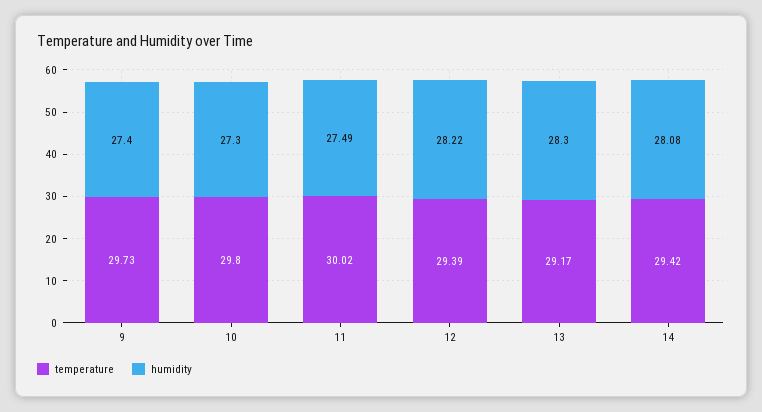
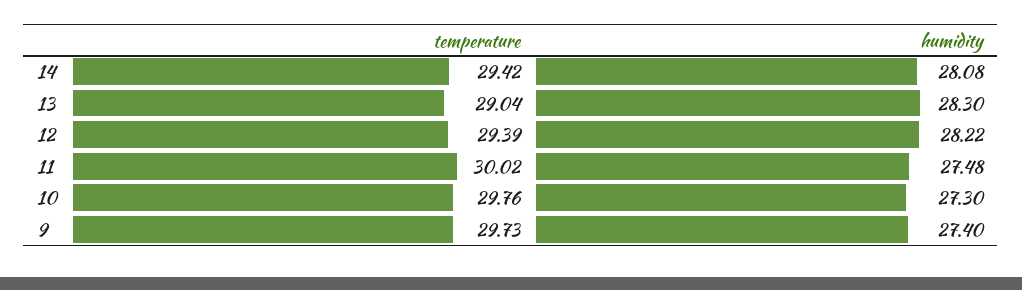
  {
    "temperature": {
      "9": 29.73,
-     "10": 29.8,
+     "10": 29.76,
      "11": 30.02,
      "12": 29.39,
-     "13": 29.17,
+     "13": 29.04,
      "14": 29.42
    },
    "humidity": {
      "9": 27.4,
      "10": 27.3,
-     "11": 27.49,
+     "11": 27.48,
      "12": 28.22,
      "13": 28.3,
      "14": 28.08
    }
  }

